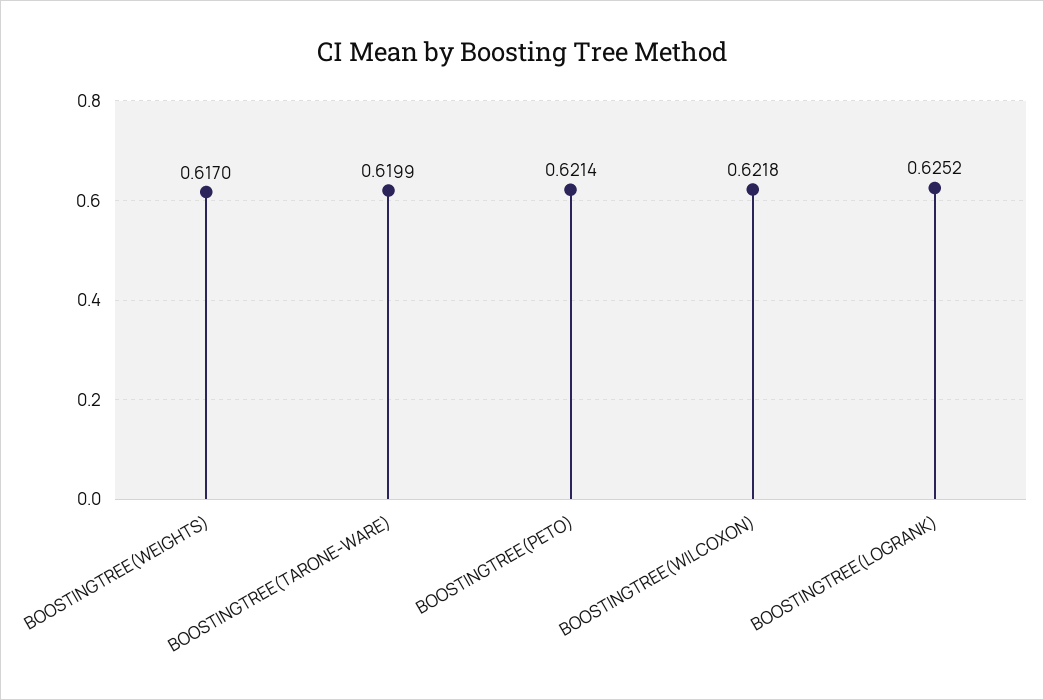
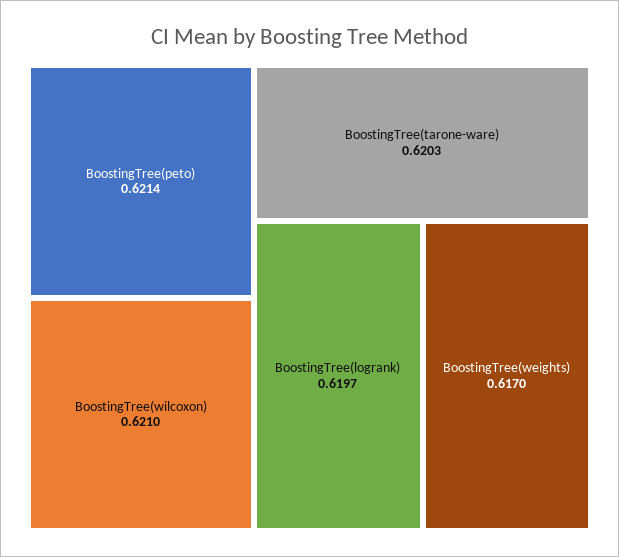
  {
    "BOOSTINGTREE(WEIGHTS)": 0.617,
-   "BOOSTINGTREE(TARONE-WARE)": 0.6199,
+   "BOOSTINGTREE(TARONE-WARE)": 0.6203,
    "BOOSTINGTREE(PETO)": 0.6214,
-   "BOOSTINGTREE(WILCOXON)": 0.6218,
+   "BOOSTINGTREE(WILCOXON)": 0.621,
-   "BOOSTINGTREE(LOGRANK)": 0.6252
+   "BOOSTINGTREE(LOGRANK)": 0.6197
  }

